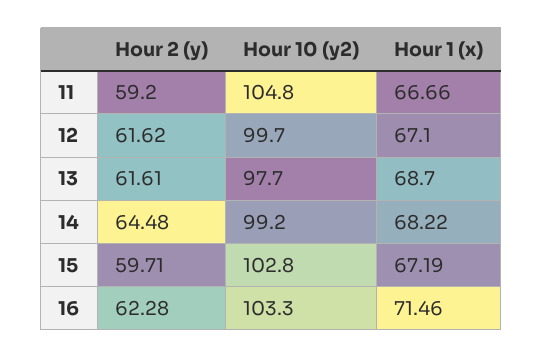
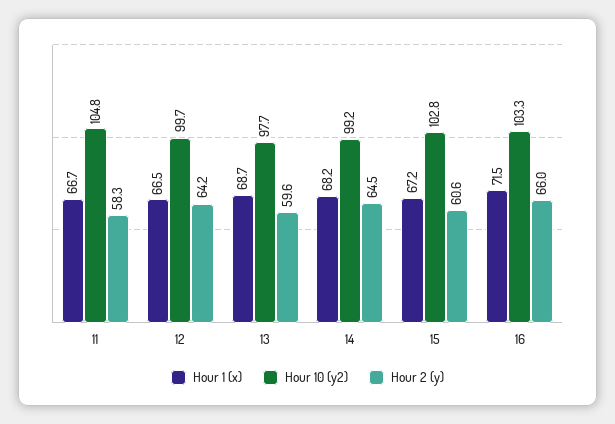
  {
    "Hour 2 (y)": {
-     "11": 59.2,
+     "11": 58.3,
-     "12": 61.62,
+     "12": 64.2,
-     "13": 61.61,
+     "13": 59.6,
      "14": 64.48,
-     "15": 59.71,
+     "15": 60.6,
-     "16": 62.28
+     "16": 66
    },
    "Hour 10 (y2)": {
      "11": 104.8,
      "12": 99.7,
      "13": 97.7,
      "14": 99.2,
      "15": 102.8,
      "16": 103.3
    },
    "Hour 1 (x)": {
      "11": 66.66,
-     "12": 67.1,
+     "12": 66.5,
      "13": 68.7,
      "14": 68.22,
      "15": 67.19,
      "16": 71.46
    }
  }

